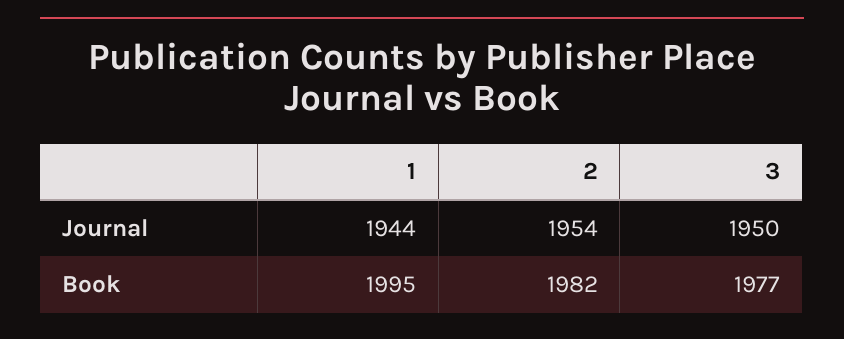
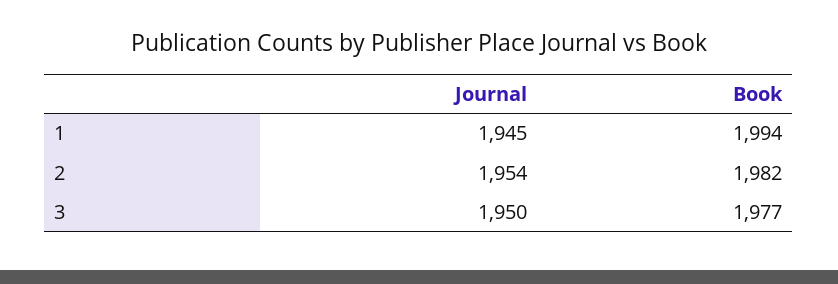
  {
    "1": {
-     "Journal": 1944,
+     "Journal": 1945,
-     "Book": 1995
+     "Book": 1994
    },
    "2": {
      "Journal": 1954,
      "Book": 1982
    },
    "3": {
      "Journal": 1950,
      "Book": 1977
    }
  }

